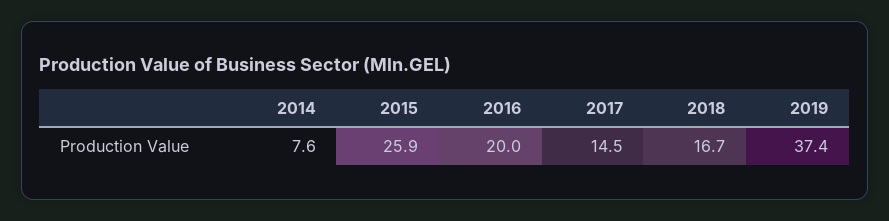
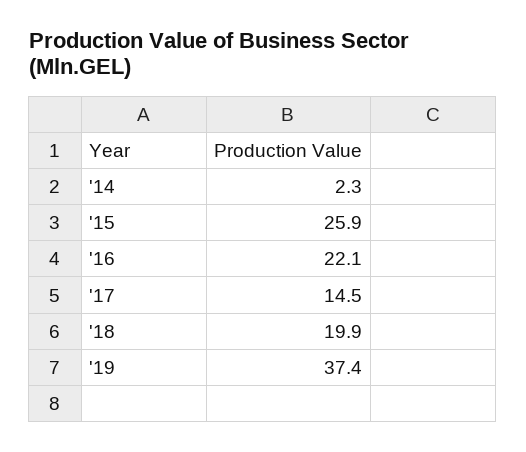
  {
-   "2014": 7.6,
+   "2014": 2.3,
    "2015": 25.9,
-   "2016": 20,
+   "2016": 22.1,
    "2017": 14.5,
-   "2018": 16.7,
+   "2018": 19.9,
    "2019": 37.4
  }

